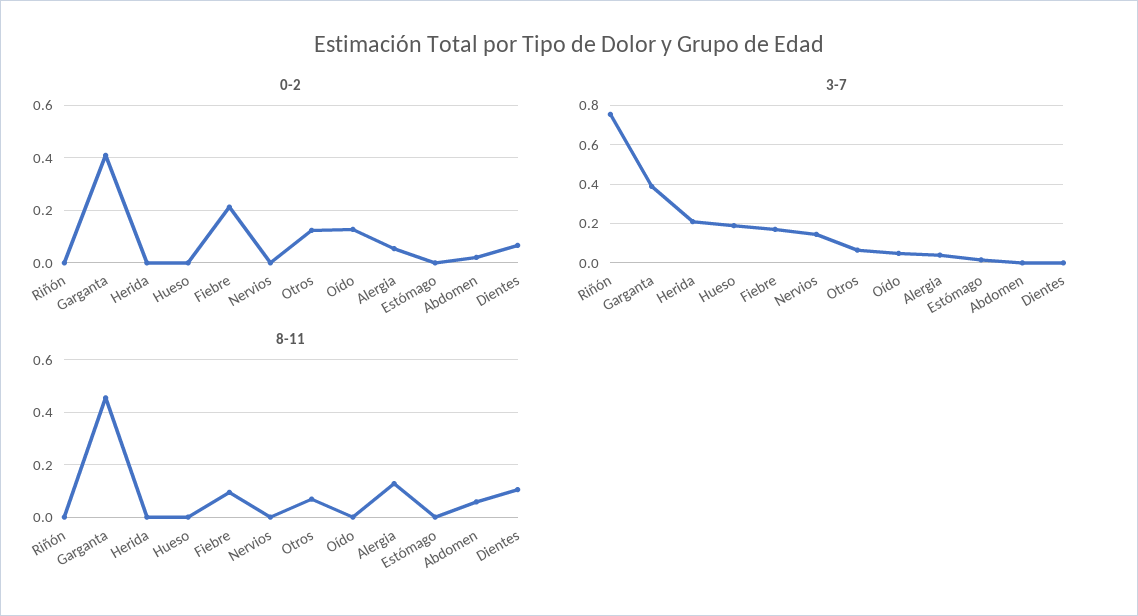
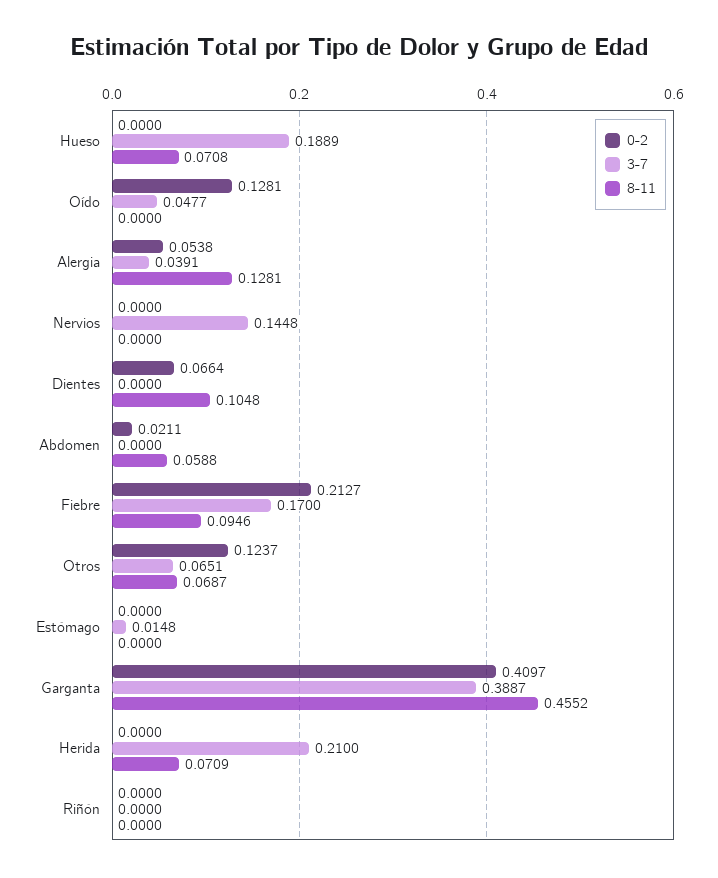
  {
    "0-2": {
      "Riñón": 0,
      "Garganta": 0.4097,
      "Herida": 0,
      "Hueso": 0,
      "Fiebre": 0.2127,
      "Nervios": 0,
      "Otros": 0.1237,
      "Oído": 0.1281,
      "Alergia": 0.0538,
      "Estómago": 0,
      "Abdomen": 0.0211,
      "Dientes": 0.0664
    },
    "3-7": {
-     "Riñón": 0.75,
+     "Riñón": 0,
      "Garganta": 0.3887,
      "Herida": 0.21,
      "Hueso": 0.1889,
      "Fiebre": 0.17,
      "Nervios": 0.1448,
      "Otros": 0.0651,
      "Oído": 0.0477,
      "Alergia": 0.0391,
      "Estómago": 0.0148,
      "Abdomen": 0,
      "Dientes": 0
    },
    "8-11": {
      "Riñón": 0,
      "Garganta": 0.4552,
-     "Herida": 0,
+     "Herida": 0.0709,
-     "Hueso": 0,
+     "Hueso": 0.0708,
      "Fiebre": 0.0946,
      "Nervios": 0,
      "Otros": 0.0687,
      "Oído": 0,
      "Alergia": 0.1281,
      "Estómago": 0,
      "Abdomen": 0.0588,
      "Dientes": 0.1048
    }
  }

